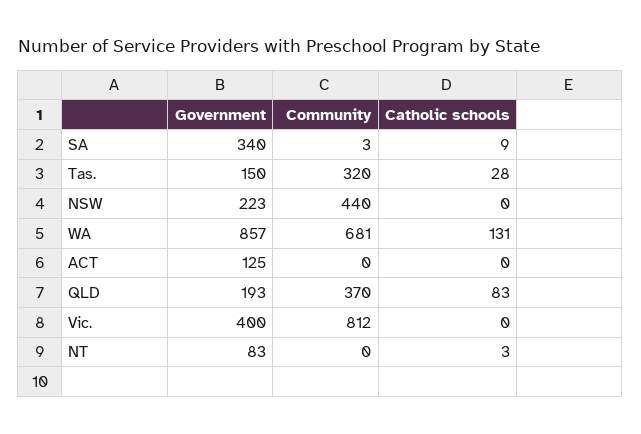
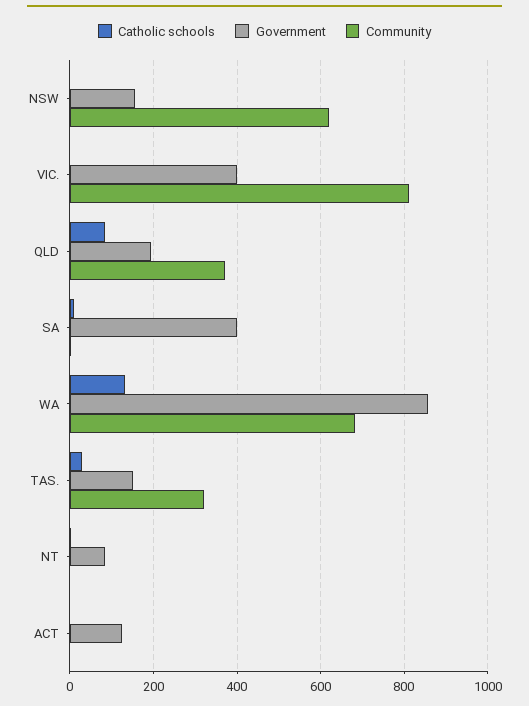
  {
    "Government": {
-     "SA": 340,
+     "SA": 400,
      "Tas.": 150,
-     "NSW": 223,
+     "NSW": 160,
      "WA": 857,
      "ACT": 125,
      "QLD": 193,
      "Vic.": 400,
      "NT": 83
    },
    "Community": {
      "SA": 3,
      "Tas.": 320,
-     "NSW": 440,
+     "NSW": 620,
      "WA": 681,
      "ACT": 0,
      "QLD": 370,
      "Vic.": 812,
      "NT": 0
    },
    "Catholic schools": {
      "SA": 9,
      "Tas.": 28,
      "NSW": 0,
      "WA": 131,
      "ACT": 0,
      "QLD": 83,
      "Vic.": 0,
      "NT": 3
    }
  }

